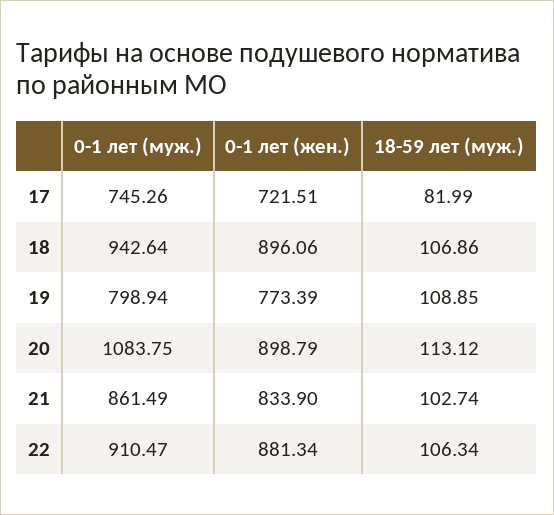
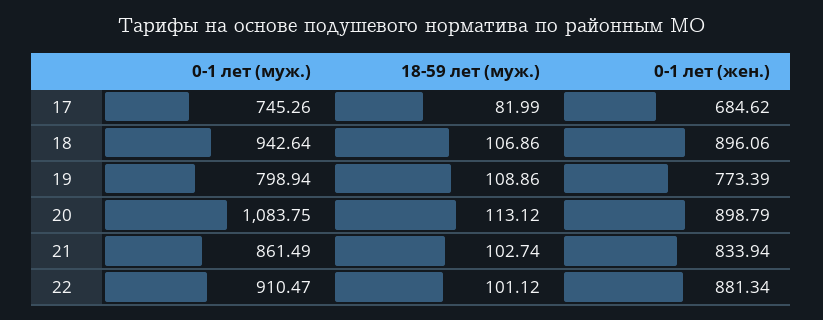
  {
    "0-1 лет (муж.)": {
      "17": 745.26,
      "18": 942.64,
      "19": 798.94,
      "20": 1083.75,
      "21": 861.49,
      "22": 910.47
    },
    "0-1 лет (жен.)": {
-     "17": 721.51,
+     "17": 684.62,
      "18": 896.06,
      "19": 773.39,
      "20": 898.79,
-     "21": 833.9,
+     "21": 833.94,
      "22": 881.34
    },
    "18-59 лет (муж.)": {
      "17": 81.99,
      "18": 106.86,
-     "19": 108.85,
+     "19": 108.86,
      "20": 113.12,
      "21": 102.74,
-     "22": 106.34
+     "22": 101.12
    }
  }

